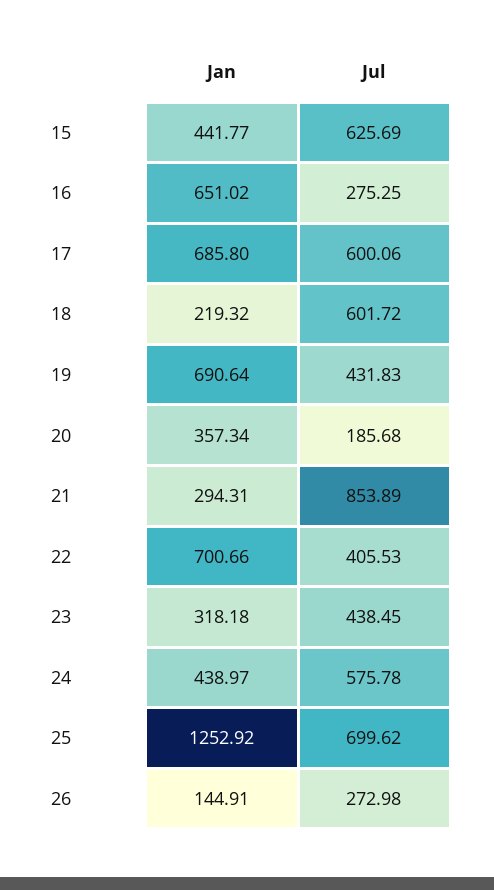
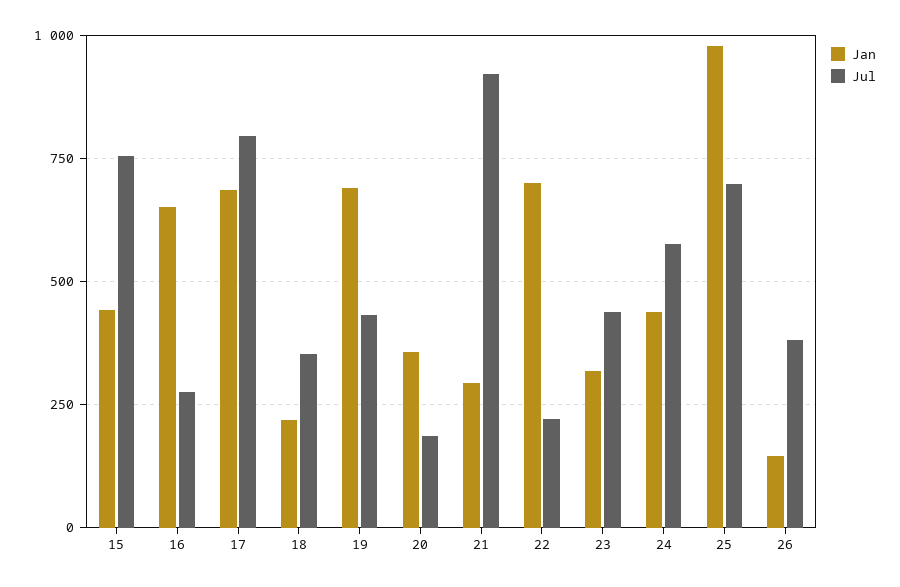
  {
    "Jan": {
      "15": 441.77,
      "16": 651.02,
      "17": 685.8,
      "18": 219.32,
      "19": 690.64,
      "20": 357.34,
      "21": 294.31,
      "22": 700.66,
      "23": 318.18,
      "24": 438.97,
-     "25": 1252.92,
+     "25": 975,
      "26": 144.91
    },
    "Jul": {
-     "15": 625.69,
+     "15": 750,
      "16": 275.25,
-     "17": 600.06,
+     "17": 800,
-     "18": 601.72,
+     "18": 350,
      "19": 431.83,
      "20": 185.68,
-     "21": 853.89,
+     "21": 925,
-     "22": 405.53,
+     "22": 225,
      "23": 438.45,
      "24": 575.78,
      "25": 699.62,
-     "26": 272.98
+     "26": 375
    }
  }

